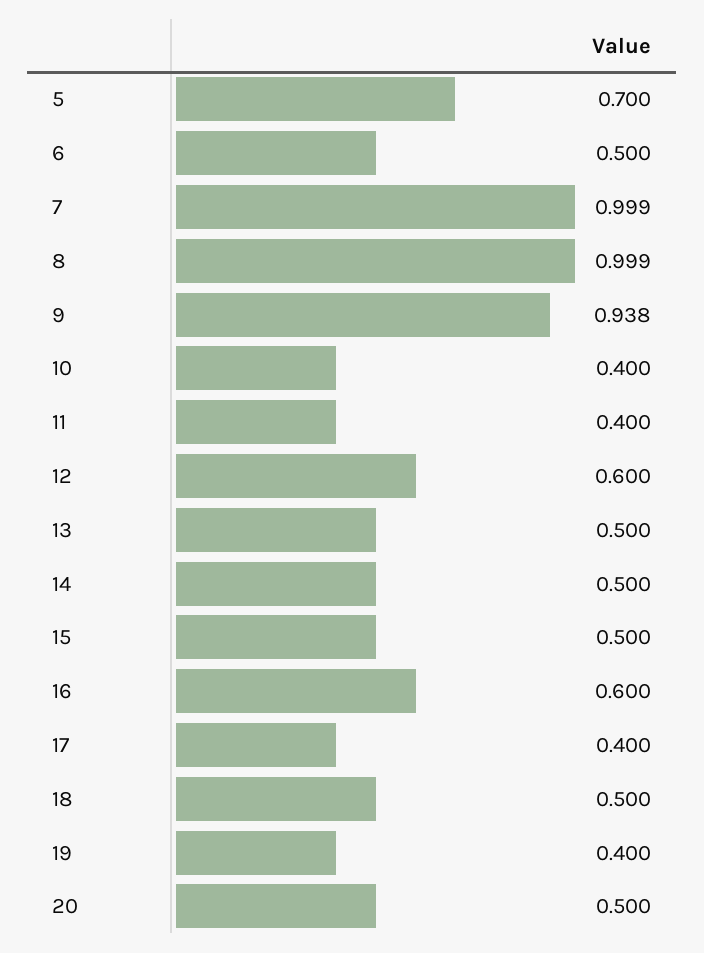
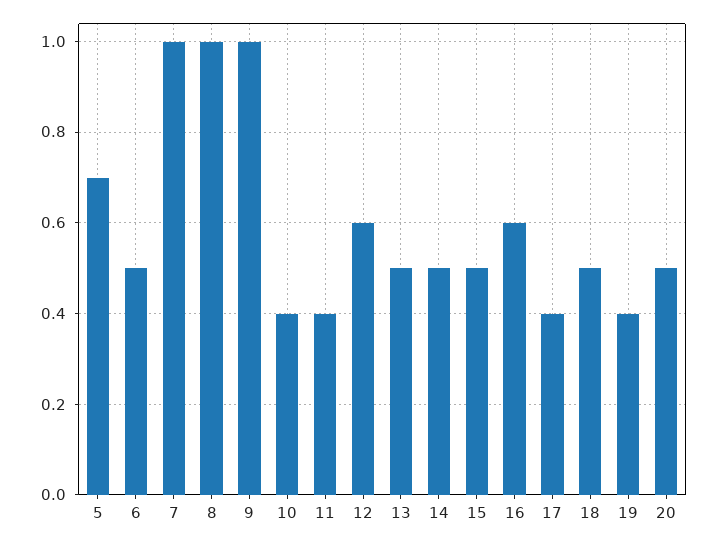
  {
    "5": 0.7,
    "6": 0.5,
    "7": 0.999,
    "8": 0.999,
-   "9": 0.938,
+   "9": 1,
    "10": 0.4,
    "11": 0.4,
    "12": 0.6,
    "13": 0.5,
    "14": 0.5,
    "15": 0.5,
    "16": 0.6,
    "17": 0.4,
    "18": 0.5,
    "19": 0.4,
    "20": 0.5
  }

